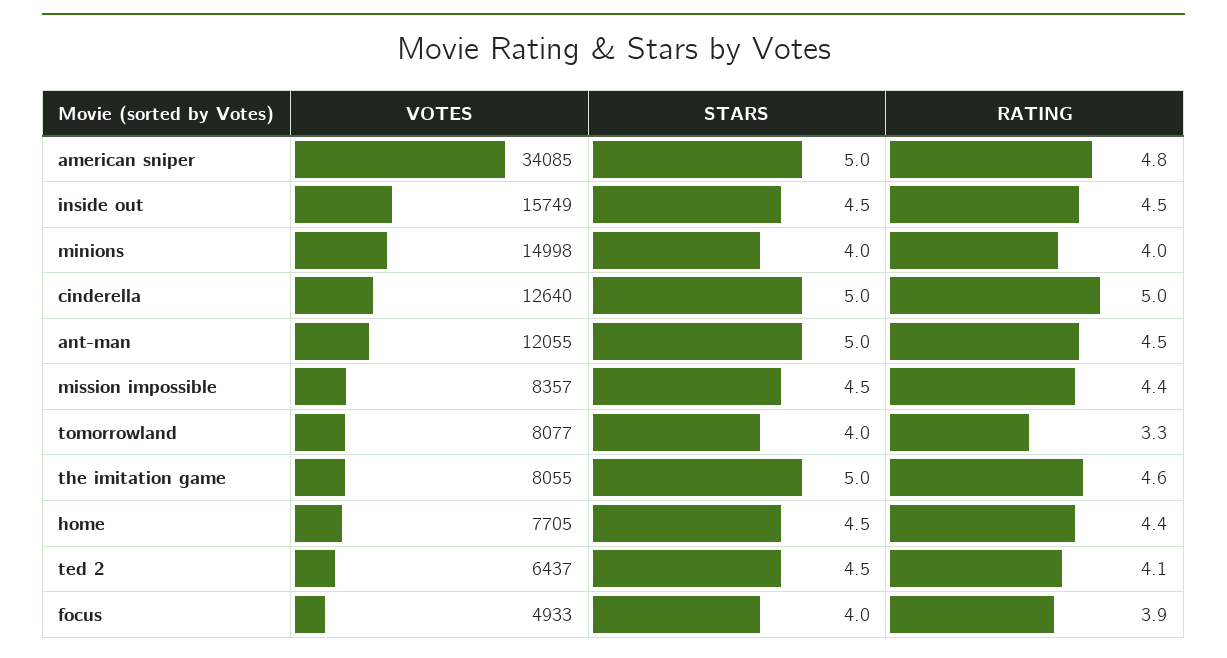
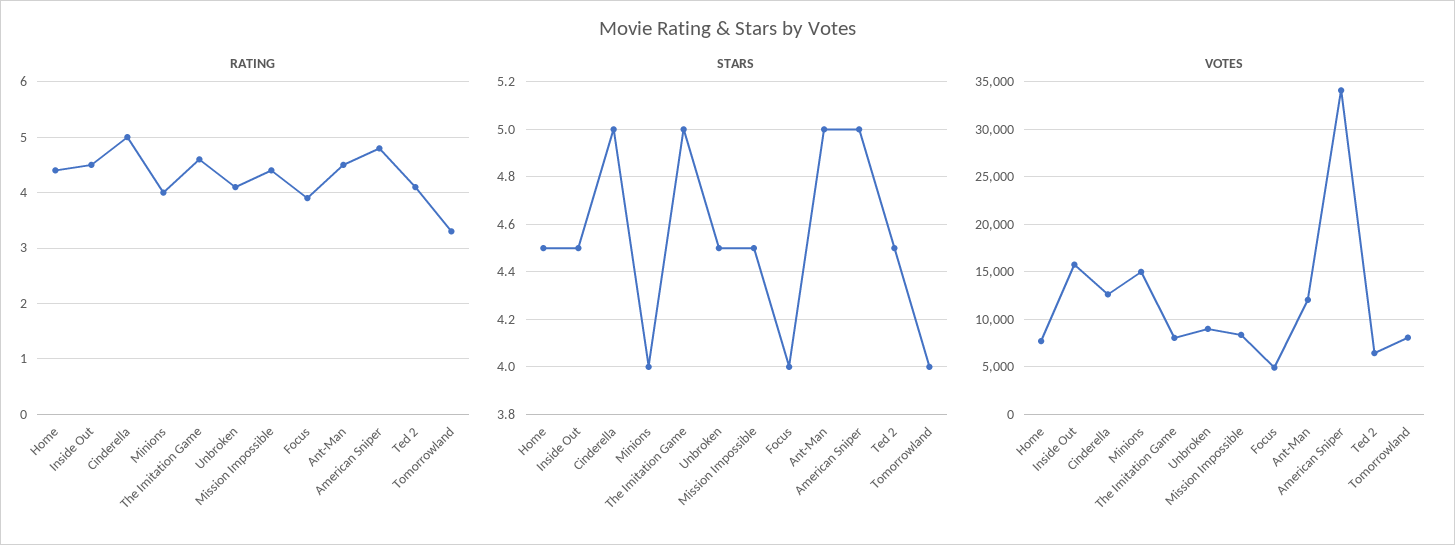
  {
    "VOTES": {
      "american sniper": 34085,
      "inside out": 15749,
      "minions": 14998,
      "cinderella": 12640,
      "ant-man": 12055,
      "mission impossible": 8357,
      "tomorrowland": 8077,
      "the imitation game": 8055,
      "home": 7705,
      "ted 2": 6437,
-     "focus": 4933
+     "focus": 4933,
+     "Unbroken": 9000
    },
    "STARS": {
      "american sniper": 5,
      "inside out": 4.5,
      "minions": 4,
      "cinderella": 5,
      "ant-man": 5,
      "mission impossible": 4.5,
      "tomorrowland": 4,
      "the imitation game": 5,
      "home": 4.5,
      "ted 2": 4.5,
-     "focus": 4
+     "focus": 4,
+     "Unbroken": 4.5
    },
    "RATING": {
      "american sniper": 4.8,
      "inside out": 4.5,
      "minions": 4,
      "cinderella": 5,
      "ant-man": 4.5,
      "mission impossible": 4.4,
      "tomorrowland": 3.3,
      "the imitation game": 4.6,
      "home": 4.4,
      "ted 2": 4.1,
-     "focus": 3.9
+     "focus": 3.9,
+     "Unbroken": 4
    }
  }

